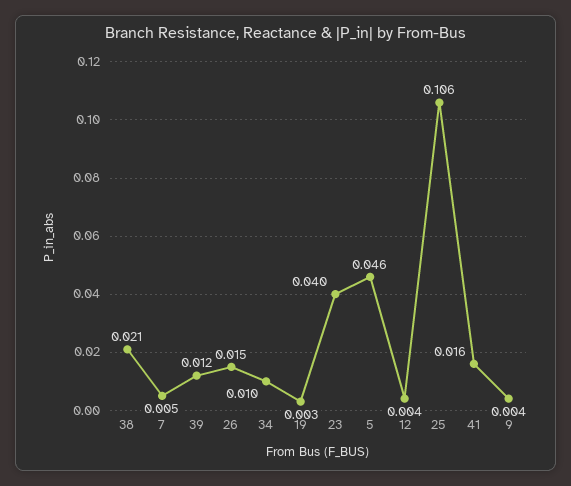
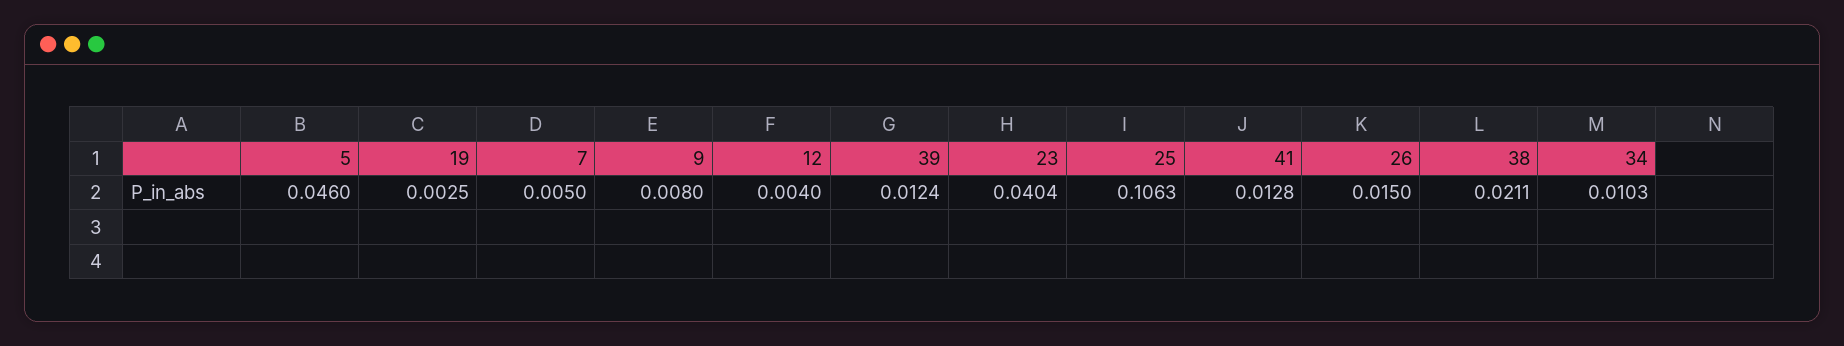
  {
    "38": 0.0211,
    "7": 0.005,
    "39": 0.0124,
    "26": 0.015,
    "34": 0.0103,
    "19": 0.0025,
    "23": 0.0404,
    "5": 0.046,
    "12": 0.004,
    "25": 0.1063,
-   "41": 0.016,
+   "41": 0.0128,
-   "9": 0.004
+   "9": 0.008
  }

